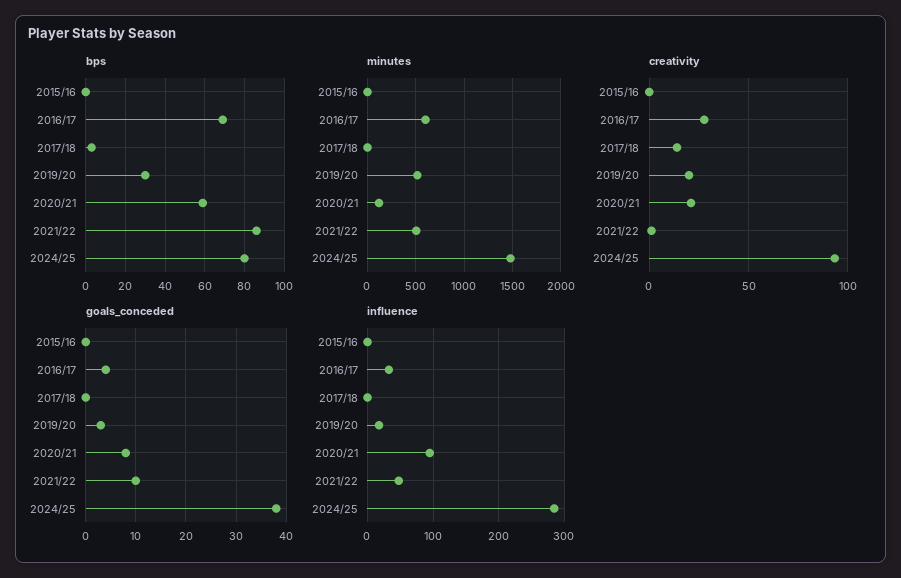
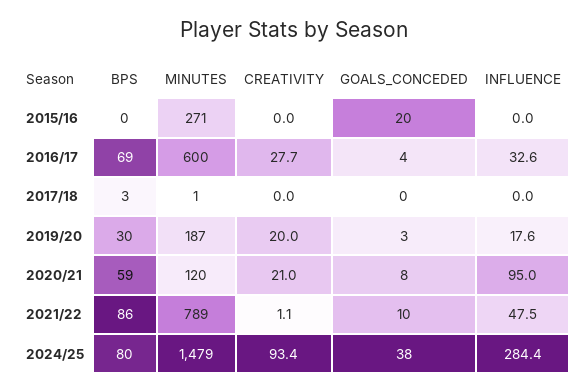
  {
    "bps": {
      "2015/16": 0,
      "2016/17": 69,
      "2017/18": 3,
      "2019/20": 30,
      "2020/21": 59,
      "2021/22": 86,
      "2024/25": 80
    },
    "minutes": {
-     "2015/16": 0,
+     "2015/16": 271,
      "2016/17": 600,
      "2017/18": 1,
-     "2019/20": 500,
+     "2019/20": 187,
      "2020/21": 120,
-     "2021/22": 500,
+     "2021/22": 789,
      "2024/25": 1479
    },
    "creativity": {
      "2015/16": 0,
      "2016/17": 27.7,
-     "2017/18": 15,
+     "2017/18": 0,
      "2019/20": 20,
      "2020/21": 21,
      "2021/22": 1.1,
      "2024/25": 93.4
    },
    "goals_conceded": {
-     "2015/16": 0,
+     "2015/16": 20,
      "2016/17": 4,
      "2017/18": 0,
      "2019/20": 3,
      "2020/21": 8,
      "2021/22": 10,
      "2024/25": 38
    },
    "influence": {
      "2015/16": 0,
      "2016/17": 32.6,
      "2017/18": 0,
      "2019/20": 17.6,
      "2020/21": 95,
      "2021/22": 47.5,
      "2024/25": 284.4
    }
  }

